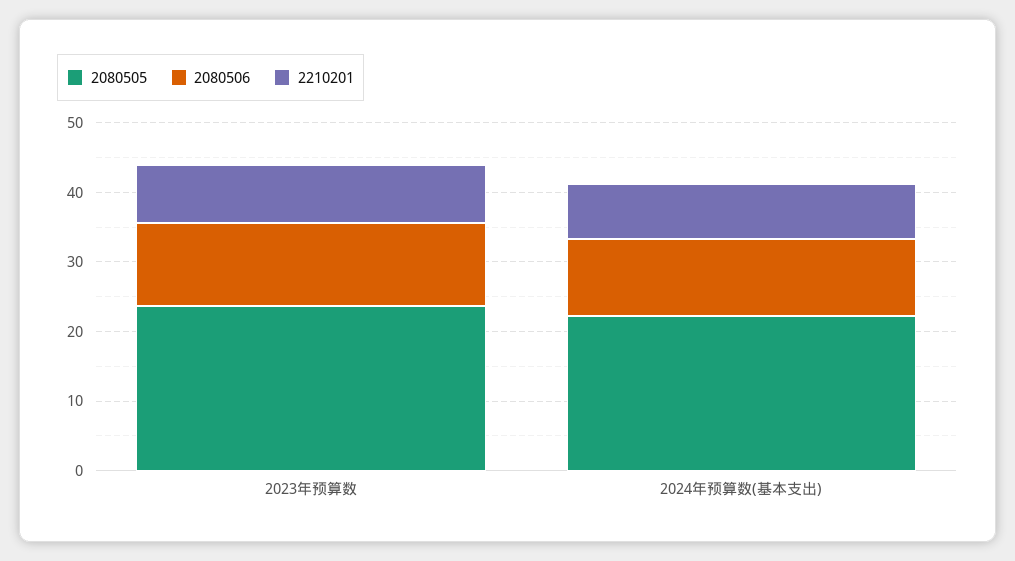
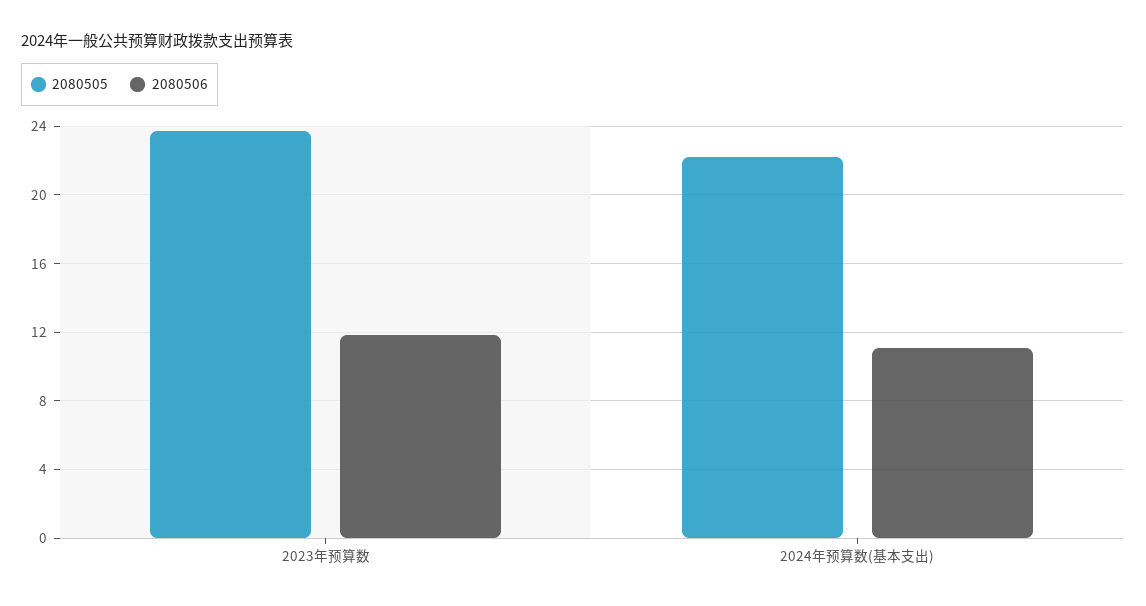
  {
    "2080505": {
      "2023年预算数": 23.5,
      "2024年预算数(基本支出)": 22
    },
    "2080506": {
      "2023年预算数": 12,
      "2024年预算数(基本支出)": 11
-   },
+   }
-   "2210201": {
-     "2023年预算数": 8,
-     "2024年预算数(基本支出)": 8
-   }
  }

